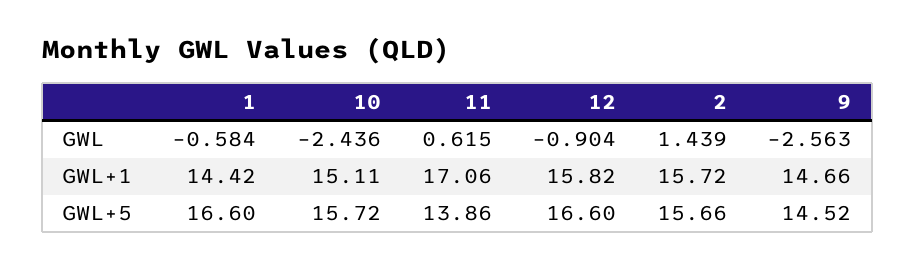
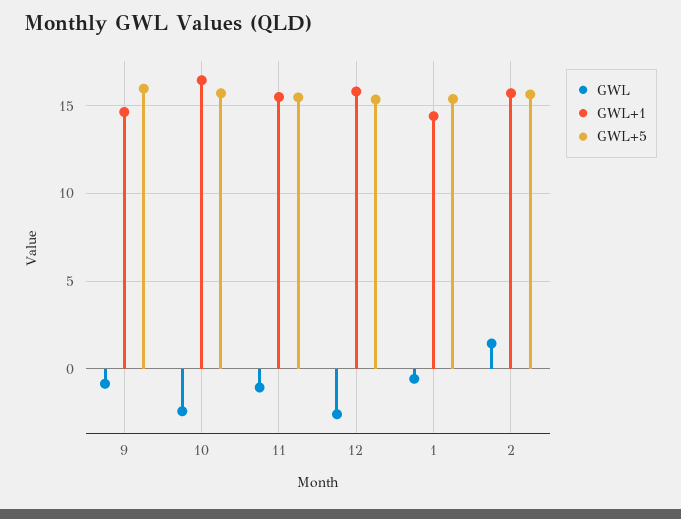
  {
    "GWL": {
      "1": -0.584,
      "10": -2.436,
-     "11": 0.615,
+     "11": -1,
-     "12": -0.904,
+     "12": -2.5,
      "2": 1.439,
-     "9": -2.563
+     "9": -1
    },
    "GWL+1": {
      "1": 14.42,
-     "10": 15.11,
+     "10": 16.5,
-     "11": 17.06,
+     "11": 15.5,
      "12": 15.82,
      "2": 15.72,
      "9": 14.66
    },
    "GWL+5": {
-     "1": 16.6,
+     "1": 15.5,
      "10": 15.72,
-     "11": 13.86,
+     "11": 15.5,
-     "12": 16.6,
+     "12": 15.5,
      "2": 15.66,
-     "9": 14.52
+     "9": 16
    }
  }

